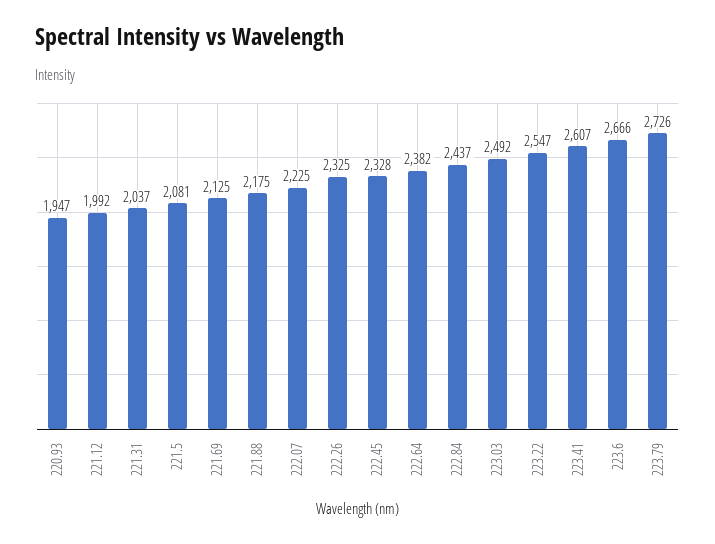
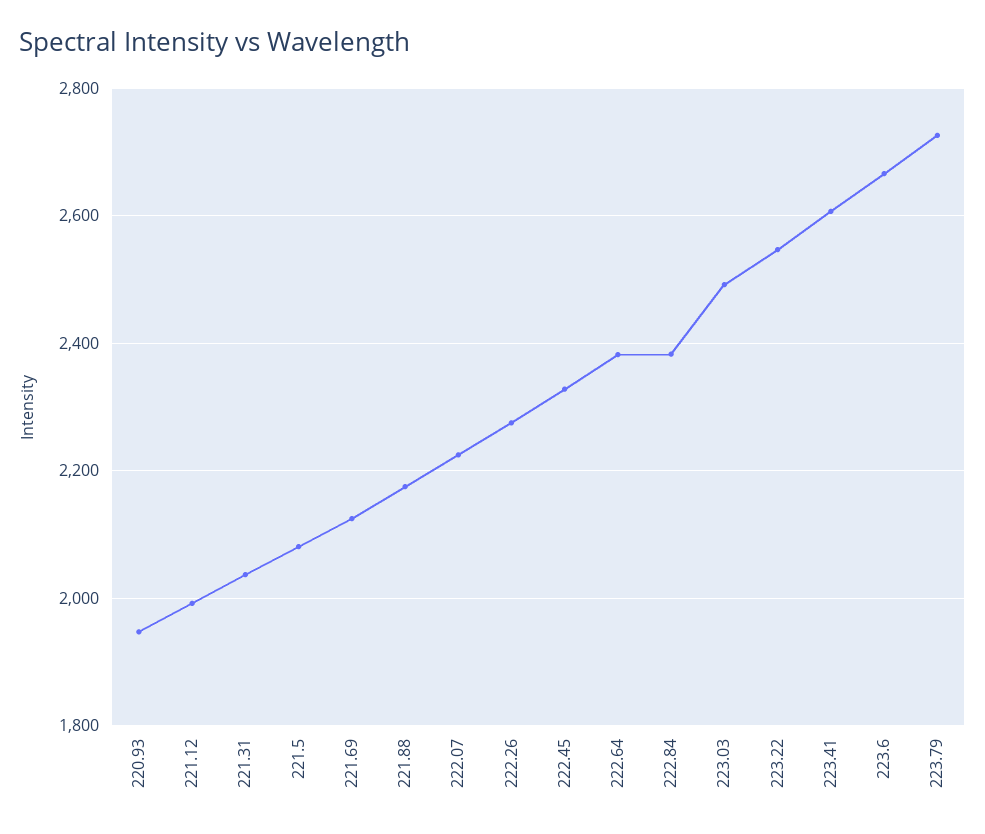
  {
    "220.93": 1947,
    "221.12": 1992,
    "221.31": 2037,
    "221.5": 2081,
    "221.69": 2125,
    "221.88": 2175,
    "222.07": 2225,
-   "222.26": 2325,
+   "222.26": 2280,
    "222.45": 2328,
    "222.64": 2382,
-   "222.84": 2437,
+   "222.84": 2380,
    "223.03": 2492,
    "223.22": 2547,
    "223.41": 2607,
    "223.6": 2666,
    "223.79": 2726
  }

